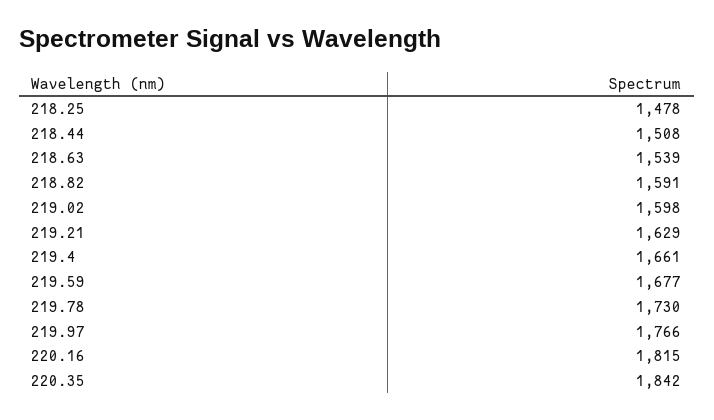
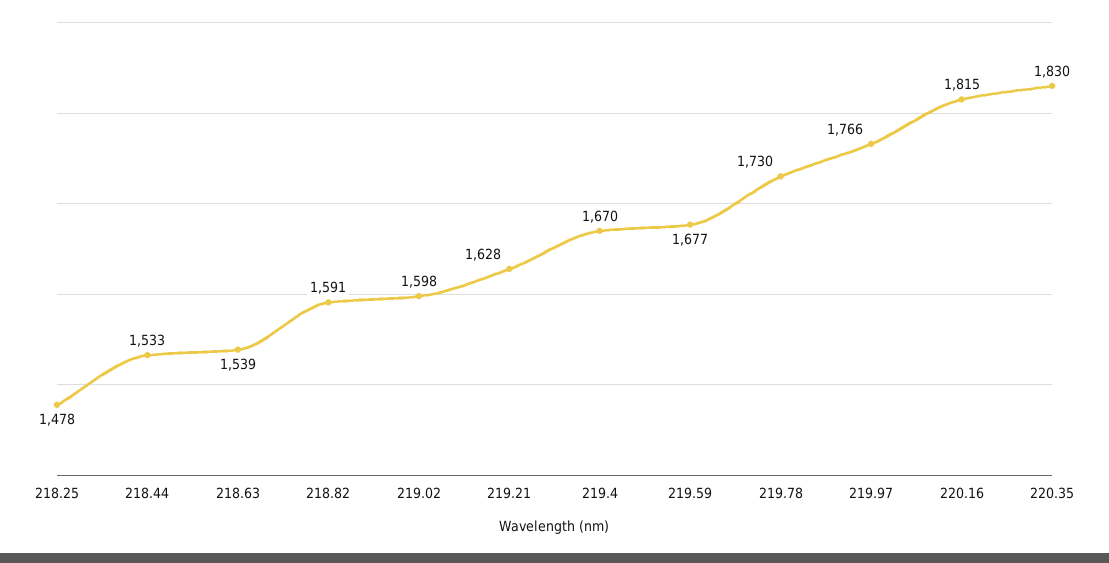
  {
    "218.25": 1478,
-   "218.44": 1508,
+   "218.44": 1533,
    "218.63": 1539,
    "218.82": 1591,
    "219.02": 1598,
-   "219.21": 1629,
+   "219.21": 1628,
-   "219.4": 1661,
+   "219.4": 1670,
    "219.59": 1677,
    "219.78": 1730,
    "219.97": 1766,
    "220.16": 1815,
-   "220.35": 1842
+   "220.35": 1830
  }

